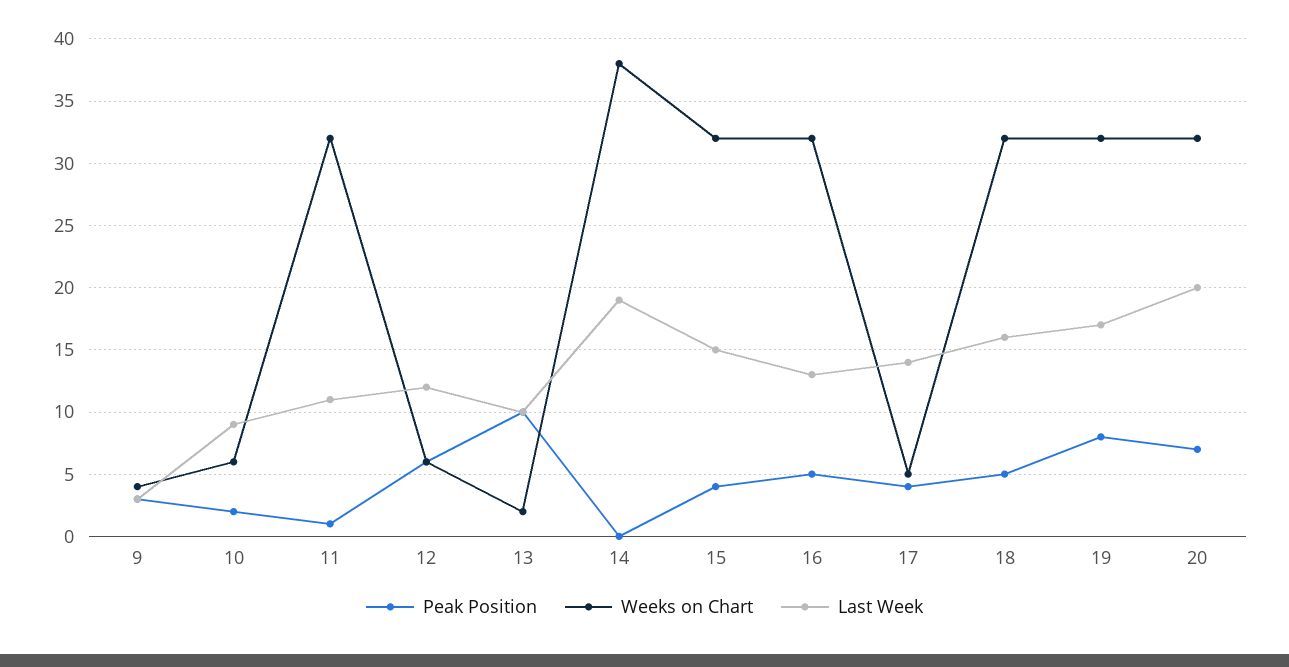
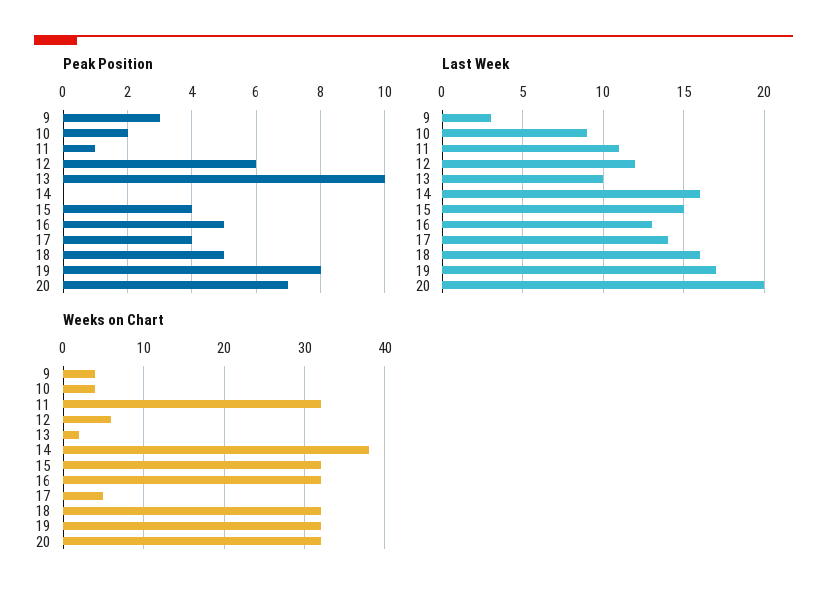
  {
    "Peak Position": {
      "9": 3,
      "10": 2,
      "11": 1,
      "12": 6,
      "13": 10,
      "14": 0,
      "15": 4,
      "16": 5,
      "17": 4,
      "18": 5,
      "19": 8,
      "20": 7
    },
    "Weeks on Chart": {
      "9": 4,
-     "10": 6,
+     "10": 4,
      "11": 32,
      "12": 6,
      "13": 2,
      "14": 38,
      "15": 32,
      "16": 32,
      "17": 5,
      "18": 32,
      "19": 32,
      "20": 32
    },
    "Last Week": {
      "9": 3,
      "10": 9,
      "11": 11,
      "12": 12,
      "13": 10,
-     "14": 19,
+     "14": 16,
      "15": 15,
      "16": 13,
      "17": 14,
      "18": 16,
      "19": 17,
      "20": 20
    }
  }

